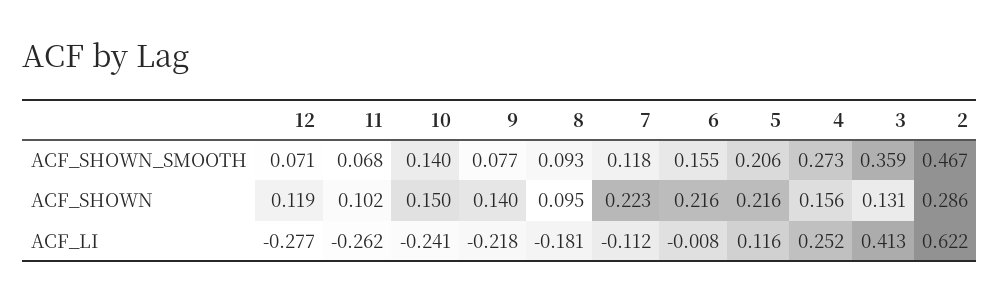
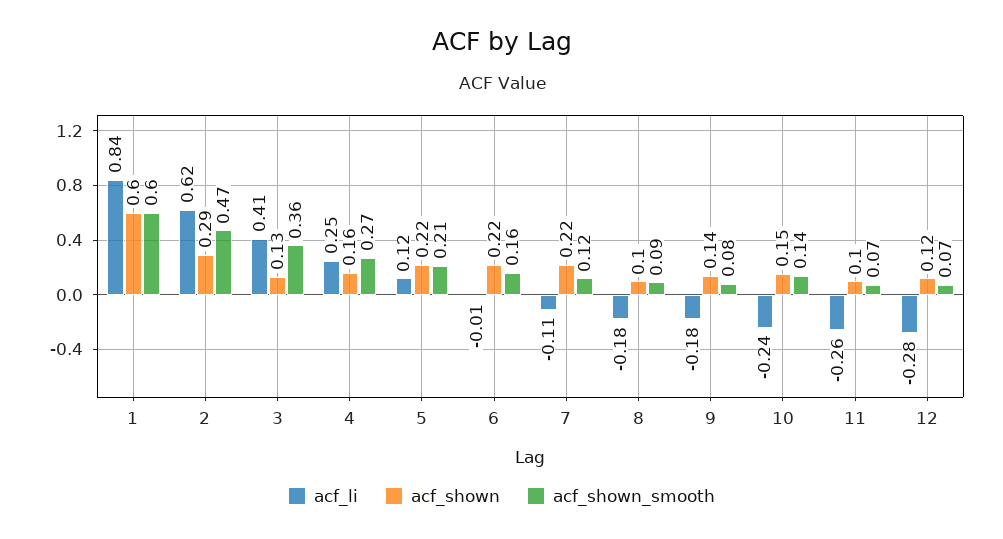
  {
    "ACF_SHOWN_SMOOTH": {
      "12": 0.071,
      "11": 0.068,
      "10": 0.14,
      "9": 0.077,
      "8": 0.093,
      "7": 0.118,
      "6": 0.155,
      "5": 0.206,
      "4": 0.273,
      "3": 0.359,
-     "2": 0.467
+     "2": 0.467,
+     "1": 0.6
    },
    "ACF_SHOWN": {
      "12": 0.119,
      "11": 0.102,
      "10": 0.15,
      "9": 0.14,
      "8": 0.095,
      "7": 0.223,
      "6": 0.216,
      "5": 0.216,
      "4": 0.156,
      "3": 0.131,
-     "2": 0.286
+     "2": 0.286,
+     "1": 0.6
    },
    "ACF_LI": {
      "12": -0.277,
      "11": -0.262,
      "10": -0.241,
-     "9": -0.218,
+     "9": -0.18,
      "8": -0.181,
      "7": -0.112,
      "6": -0.008,
      "5": 0.116,
      "4": 0.252,
      "3": 0.413,
-     "2": 0.622
+     "2": 0.622,
+     "1": 0.84
    }
  }

